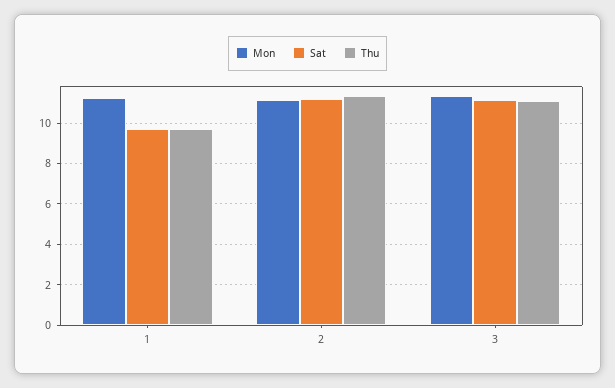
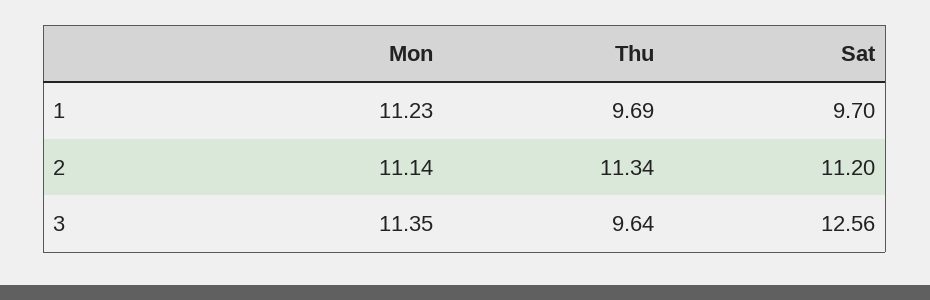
  {
    "Mon": {
      "1": 11.23,
      "2": 11.14,
      "3": 11.35
    },
    "Sat": {
      "1": 9.7,
      "2": 11.2,
-     "3": 11
+     "3": 12.56
    },
    "Thu": {
      "1": 9.69,
      "2": 11.34,
-     "3": 11
+     "3": 9.64
    }
  }

